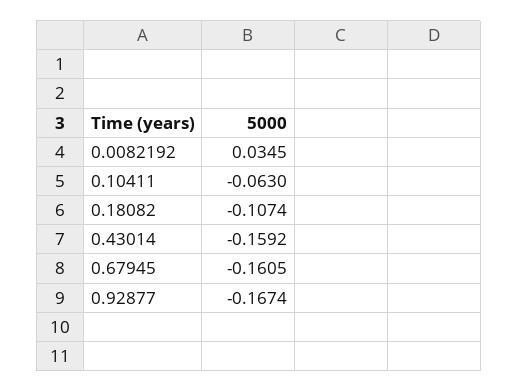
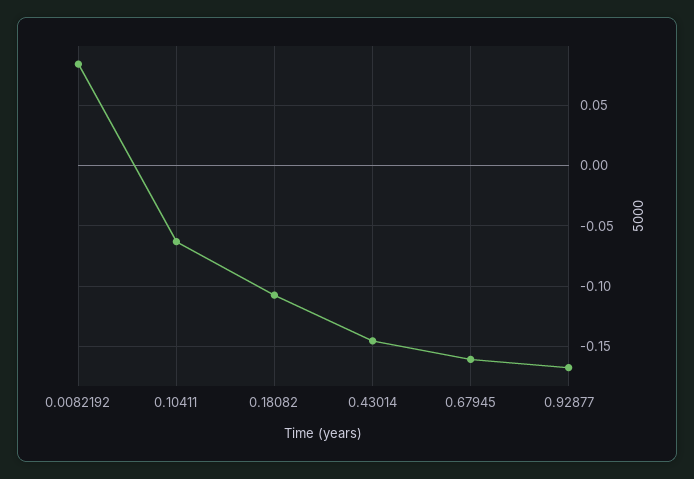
  {
-   "0.0082192": 0.0345,
+   "0.0082192": 0.085,
    "0.10411": -0.063,
    "0.18082": -0.1074,
-   "0.43014": -0.1592,
+   "0.43014": -0.145,
    "0.67945": -0.1605,
    "0.92877": -0.1674
  }

